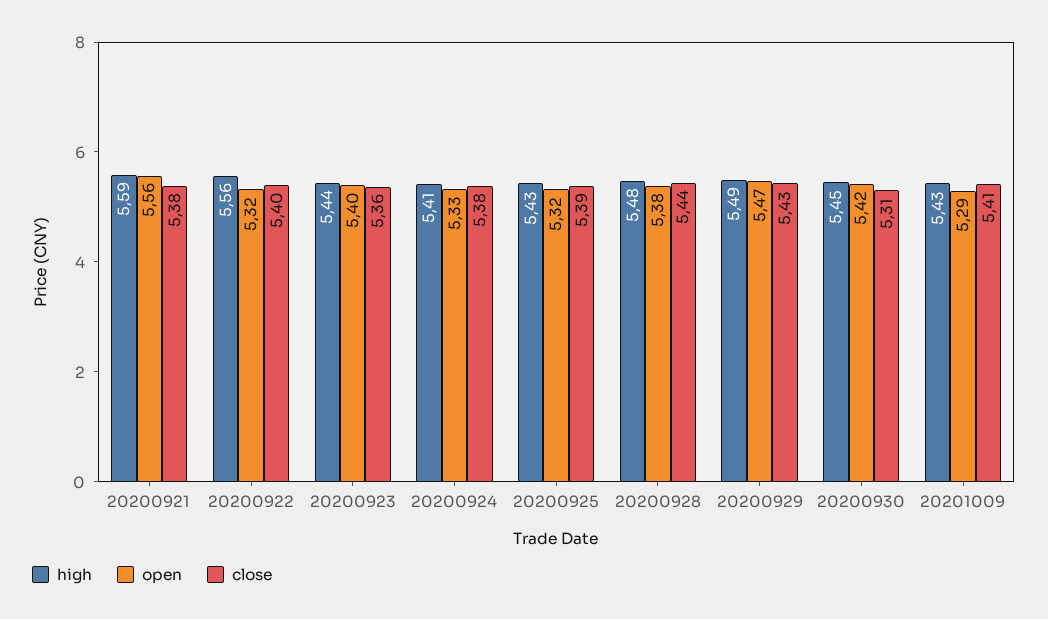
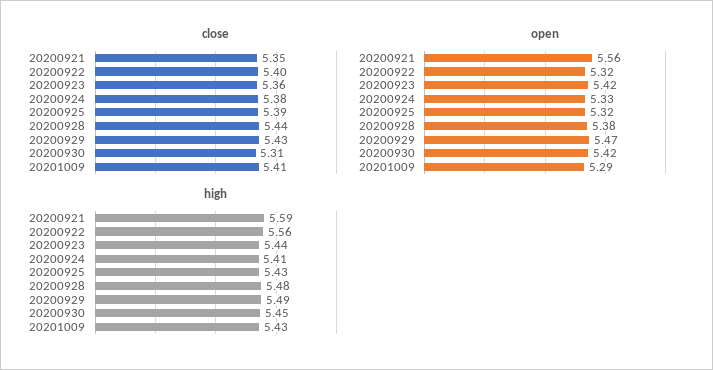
  {
    "high": {
      "20200921": 5.59,
      "20200922": 5.56,
      "20200923": 5.44,
      "20200924": 5.41,
      "20200925": 5.43,
      "20200928": 5.48,
      "20200929": 5.49,
      "20200930": 5.45,
      "20201009": 5.43
    },
    "open": {
      "20200921": 5.56,
      "20200922": 5.32,
-     "20200923": 5.4,
+     "20200923": 5.42,
      "20200924": 5.33,
      "20200925": 5.32,
      "20200928": 5.38,
      "20200929": 5.47,
      "20200930": 5.42,
      "20201009": 5.29
    },
    "close": {
-     "20200921": 5.38,
+     "20200921": 5.35,
      "20200922": 5.4,
      "20200923": 5.36,
      "20200924": 5.38,
      "20200925": 5.39,
      "20200928": 5.44,
      "20200929": 5.43,
      "20200930": 5.31,
      "20201009": 5.41
    }
  }

